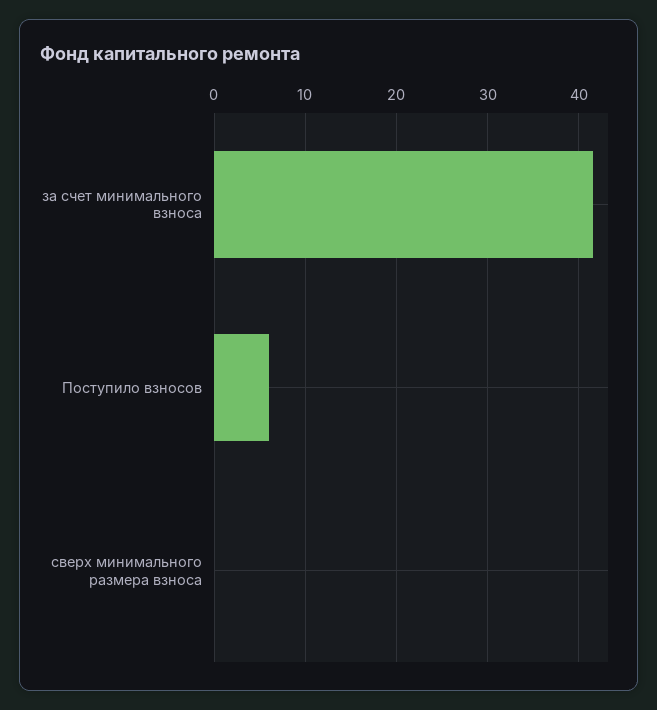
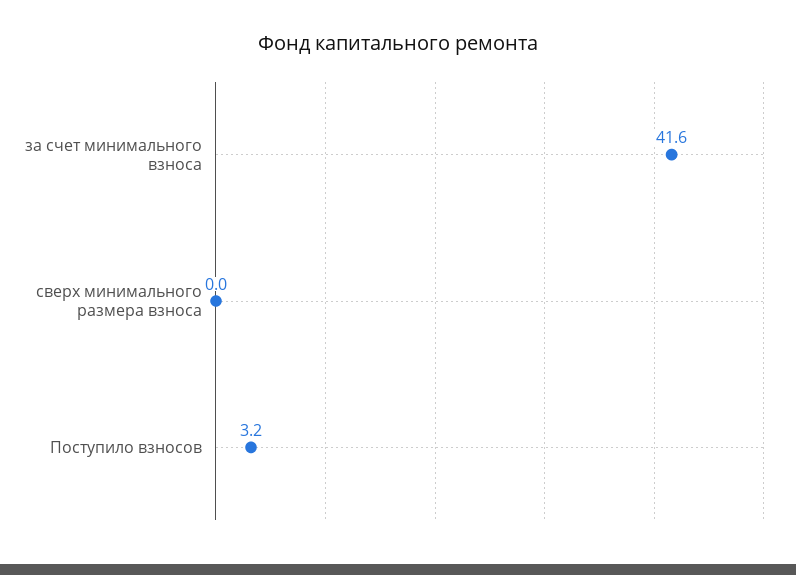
  {
    "за счет минимального взноса": 41.6,
-   "Поступило взносов": 6,
+   "Поступило взносов": 3.2,
    "сверх минимального размера взноса": 0
  }

